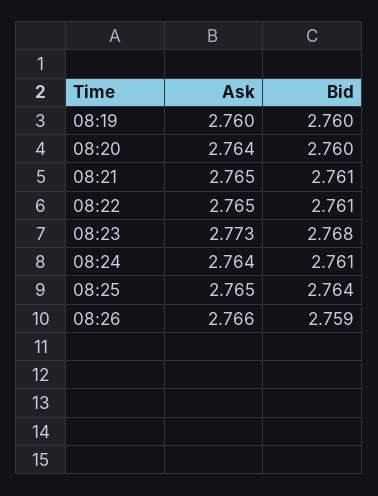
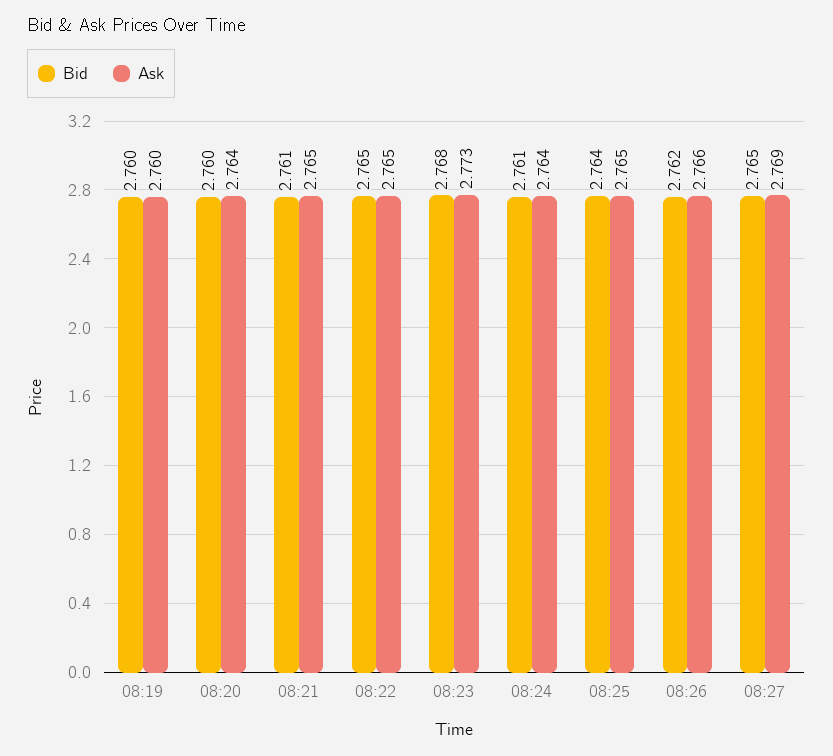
  {
    "Ask": {
      "08:19": 2.76,
      "08:20": 2.764,
      "08:21": 2.765,
      "08:22": 2.765,
      "08:23": 2.773,
      "08:24": 2.764,
      "08:25": 2.765,
-     "08:26": 2.766
+     "08:26": 2.766,
+     "08:27": 2.769
    },
    "Bid": {
      "08:19": 2.76,
      "08:20": 2.76,
      "08:21": 2.761,
-     "08:22": 2.761,
+     "08:22": 2.765,
      "08:23": 2.768,
      "08:24": 2.761,
      "08:25": 2.764,
-     "08:26": 2.759
+     "08:26": 2.762,
+     "08:27": 2.765
    }
  }

